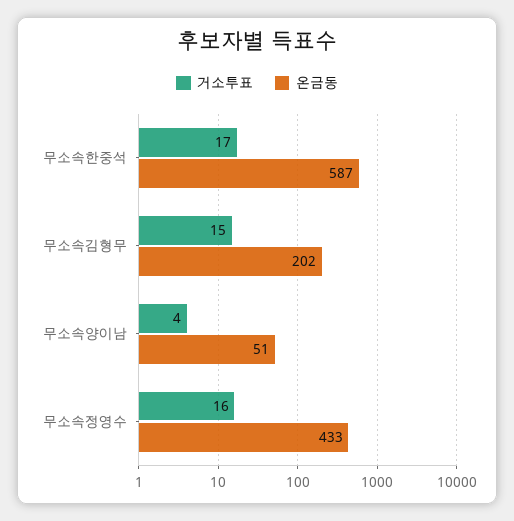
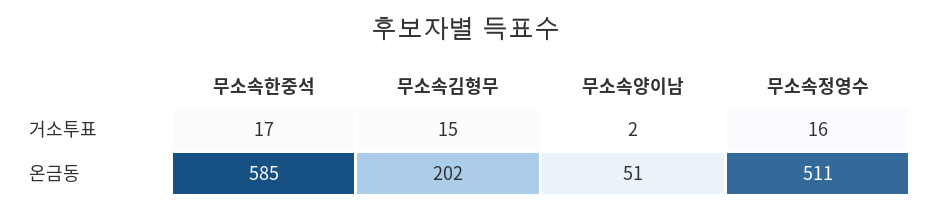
  {
    "거소투표": {
      "무소속한중석": 17,
      "무소속김형무": 15,
-     "무소속양이남": 4,
+     "무소속양이남": 2,
      "무소속정영수": 16
    },
    "온금동": {
-     "무소속한중석": 587,
+     "무소속한중석": 585,
      "무소속김형무": 202,
      "무소속양이남": 51,
-     "무소속정영수": 433
+     "무소속정영수": 511
    }
  }

